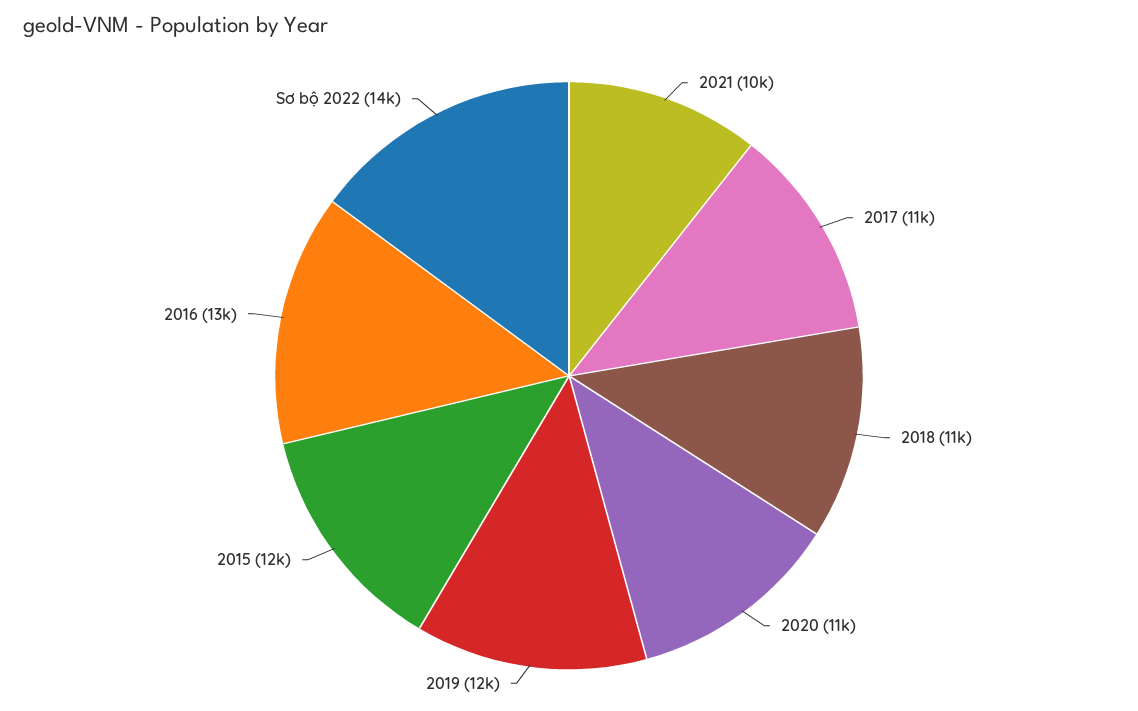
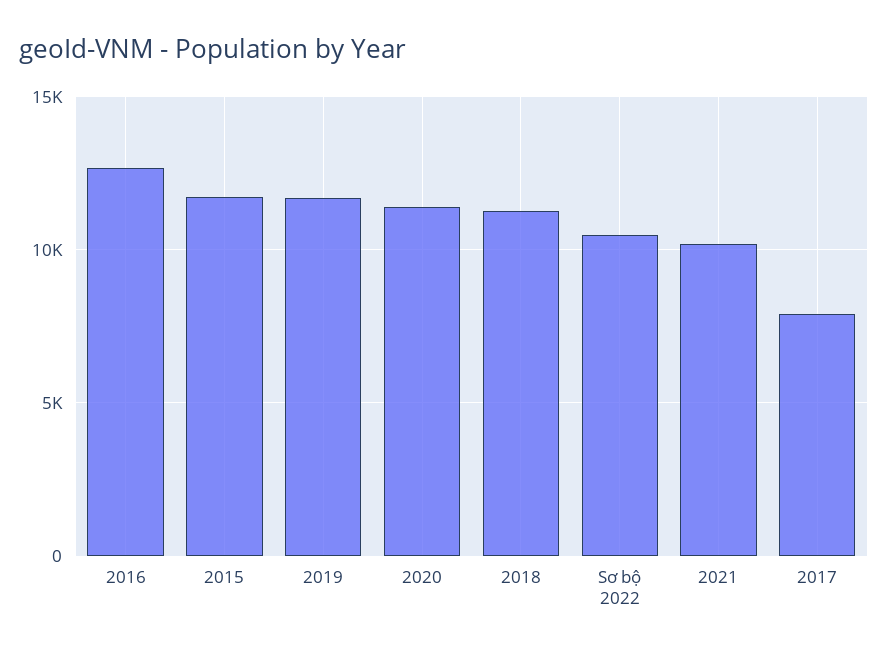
  {
    "2021": 10000,
-   "2017": 11000,
+   "2017": 8000,
    "2018": 11000,
    "2020": 11000,
    "2019": 12000,
    "2015": 12000,
    "2016": 13000,
-   "Sơ bộ 2022": 14000
+   "Sơ bộ 2022": 10500
  }

